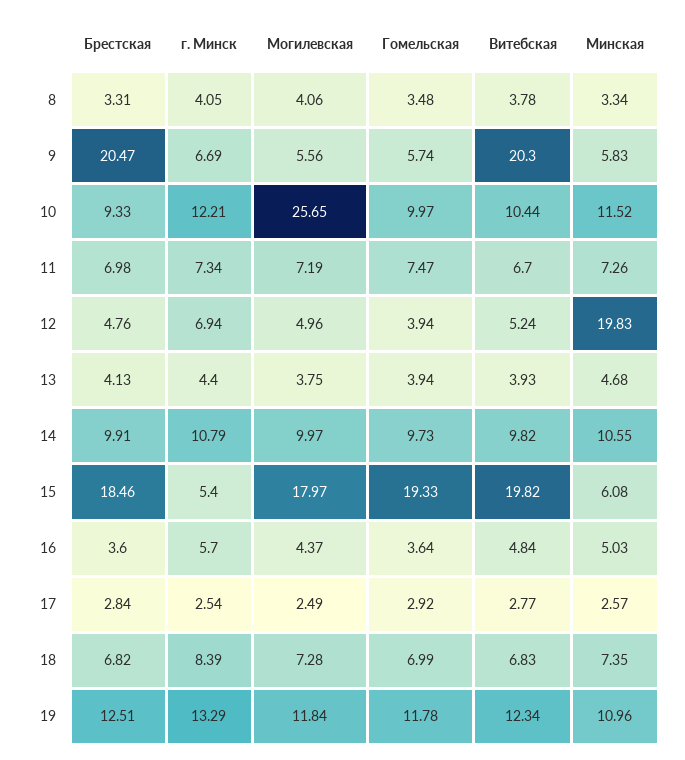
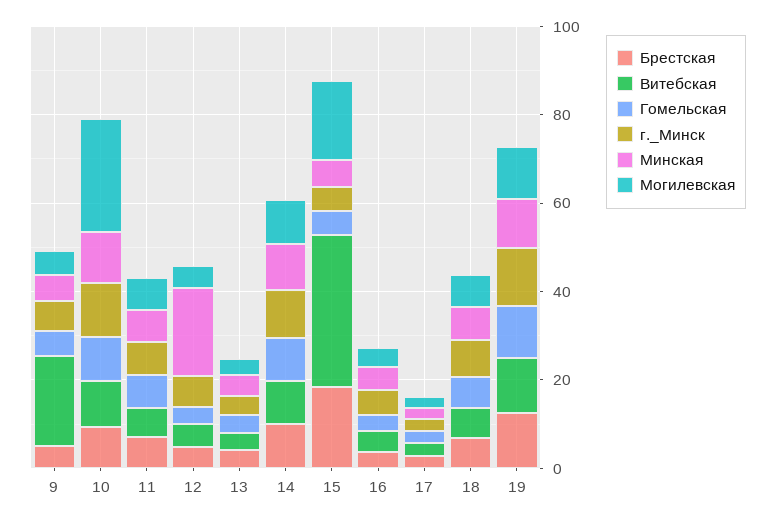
  {
    "Брестская": {
-     "8": 3.31,
-     "9": 20.47,
+     "9": 5,
      "10": 9.33,
      "11": 6.98,
      "12": 4.76,
      "13": 4.13,
      "14": 9.91,
      "15": 18.46,
      "16": 3.6,
      "17": 2.84,
      "18": 6.82,
      "19": 12.51
    },
    "г. Минск": {
-     "8": 4.05,
      "9": 6.69,
      "10": 12.21,
      "11": 7.34,
      "12": 6.94,
      "13": 4.4,
      "14": 10.79,
      "15": 5.4,
      "16": 5.7,
      "17": 2.54,
      "18": 8.39,
      "19": 13.29
    },
    "Могилевская": {
-     "8": 4.06,
      "9": 5.56,
      "10": 25.65,
      "11": 7.19,
      "12": 4.96,
      "13": 3.75,
      "14": 9.97,
      "15": 17.97,
      "16": 4.37,
      "17": 2.49,
      "18": 7.28,
      "19": 11.84
    },
    "Гомельская": {
-     "8": 3.48,
      "9": 5.74,
      "10": 9.97,
      "11": 7.47,
      "12": 3.94,
      "13": 3.94,
      "14": 9.73,
-     "15": 19.33,
+     "15": 5,
      "16": 3.64,
      "17": 2.92,
      "18": 6.99,
      "19": 11.78
    },
    "Витебская": {
-     "8": 3.78,
      "9": 20.3,
      "10": 10.44,
      "11": 6.7,
      "12": 5.24,
      "13": 3.93,
      "14": 9.82,
-     "15": 19.82,
+     "15": 35,
      "16": 4.84,
      "17": 2.77,
      "18": 6.83,
      "19": 12.34
    },
    "Минская": {
-     "8": 3.34,
      "9": 5.83,
      "10": 11.52,
      "11": 7.26,
      "12": 19.83,
      "13": 4.68,
      "14": 10.55,
      "15": 6.08,
      "16": 5.03,
      "17": 2.57,
      "18": 7.35,
      "19": 10.96
    }
  }

